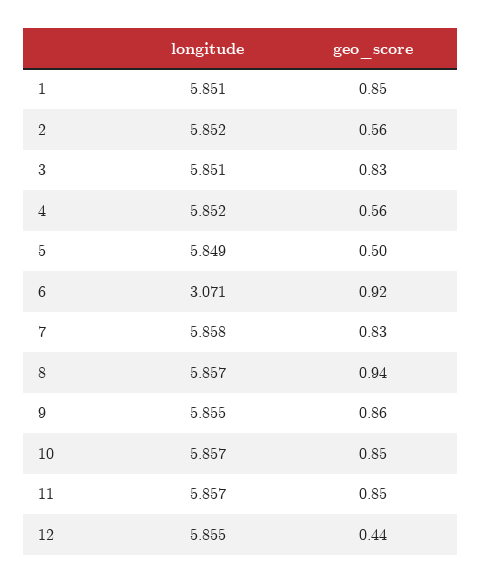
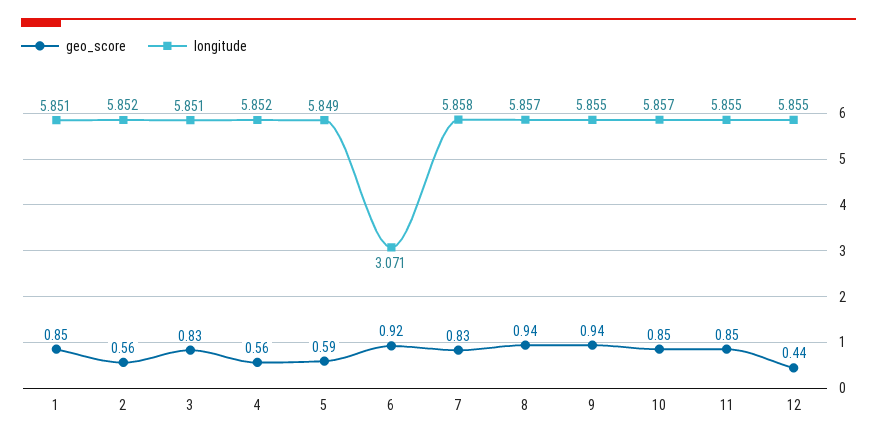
  {
    "longitude": {
      "1": 5.851,
      "2": 5.852,
      "3": 5.851,
      "4": 5.852,
      "5": 5.849,
      "6": 3.071,
      "7": 5.858,
      "8": 5.857,
      "9": 5.855,
      "10": 5.857,
-     "11": 5.857,
+     "11": 5.855,
      "12": 5.855
    },
    "geo_score": {
      "1": 0.85,
      "2": 0.56,
      "3": 0.83,
      "4": 0.56,
-     "5": 0.5,
+     "5": 0.59,
      "6": 0.92,
      "7": 0.83,
      "8": 0.94,
-     "9": 0.86,
+     "9": 0.94,
      "10": 0.85,
      "11": 0.85,
      "12": 0.44
    }
  }

